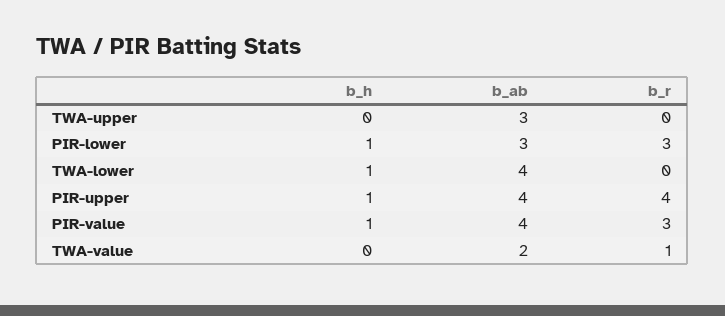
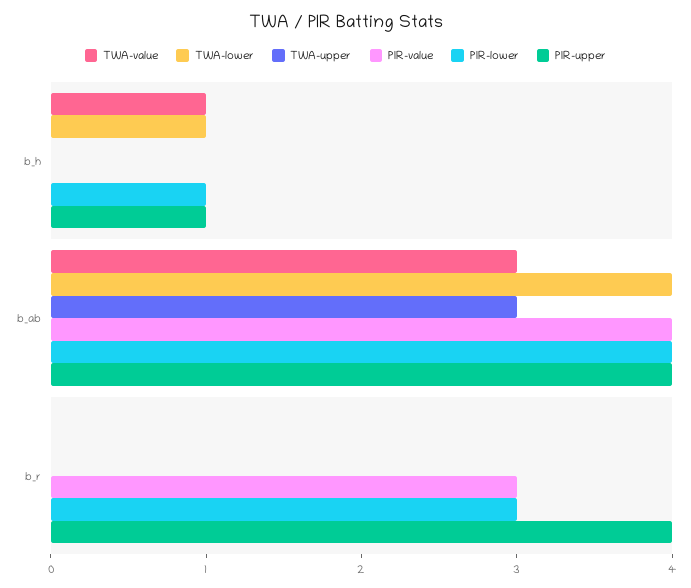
  {
    "TWA-upper": {
      "b_h": 0,
      "b_ab": 3,
      "b_r": 0
    },
    "PIR-lower": {
      "b_h": 1,
-     "b_ab": 3,
+     "b_ab": 4,
      "b_r": 3
    },
    "TWA-lower": {
      "b_h": 1,
      "b_ab": 4,
      "b_r": 0
    },
    "PIR-upper": {
      "b_h": 1,
      "b_ab": 4,
      "b_r": 4
    },
    "PIR-value": {
-     "b_h": 1,
+     "b_h": 0,
      "b_ab": 4,
      "b_r": 3
    },
    "TWA-value": {
-     "b_h": 0,
+     "b_h": 1,
-     "b_ab": 2,
+     "b_ab": 3,
-     "b_r": 1
+     "b_r": 0
    }
  }

